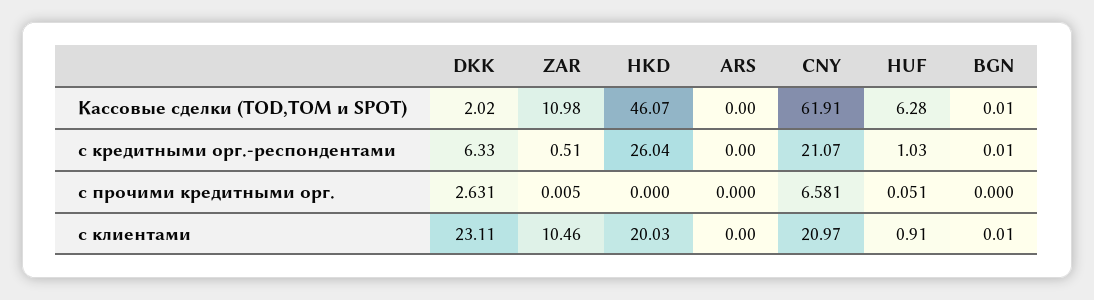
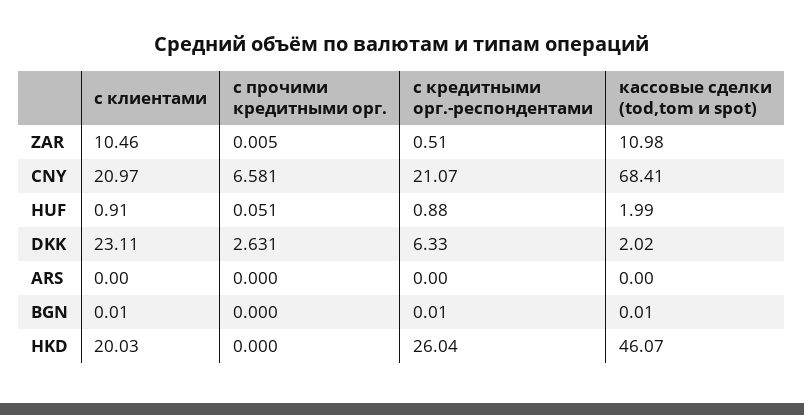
  {
    "DKK": {
      "Кассовые сделки (TOD,TOM и SPOT)": 2.02,
      "с кредитными орг.-респондентами": 6.33,
      "с прочими кредитными орг.": 2.631,
      "с клиентами": 23.11
    },
    "ZAR": {
      "Кассовые сделки (TOD,TOM и SPOT)": 10.98,
      "с кредитными орг.-респондентами": 0.51,
      "с прочими кредитными орг.": 0.005,
      "с клиентами": 10.46
    },
    "HKD": {
      "Кассовые сделки (TOD,TOM и SPOT)": 46.07,
      "с кредитными орг.-респондентами": 26.04,
      "с прочими кредитными орг.": 0,
      "с клиентами": 20.03
    },
    "ARS": {
      "Кассовые сделки (TOD,TOM и SPOT)": 0,
      "с кредитными орг.-респондентами": 0,
      "с прочими кредитными орг.": 0,
      "с клиентами": 0
    },
    "CNY": {
-     "Кассовые сделки (TOD,TOM и SPOT)": 61.91,
+     "Кассовые сделки (TOD,TOM и SPOT)": 68.41,
      "с кредитными орг.-респондентами": 21.07,
      "с прочими кредитными орг.": 6.581,
      "с клиентами": 20.97
    },
    "HUF": {
-     "Кассовые сделки (TOD,TOM и SPOT)": 6.28,
+     "Кассовые сделки (TOD,TOM и SPOT)": 1.99,
-     "с кредитными орг.-респондентами": 1.03,
+     "с кредитными орг.-респондентами": 0.88,
      "с прочими кредитными орг.": 0.051,
      "с клиентами": 0.91
    },
    "BGN": {
      "Кассовые сделки (TOD,TOM и SPOT)": 0.01,
      "с кредитными орг.-респондентами": 0.01,
      "с прочими кредитными орг.": 0,
      "с клиентами": 0.01
    }
  }

